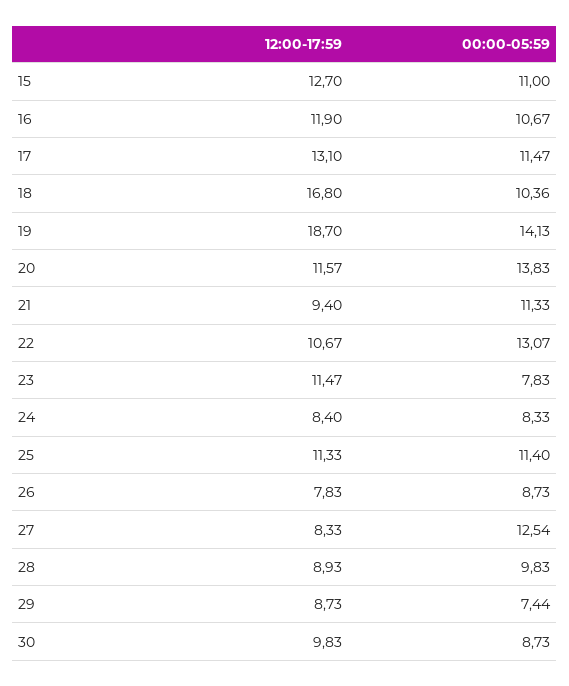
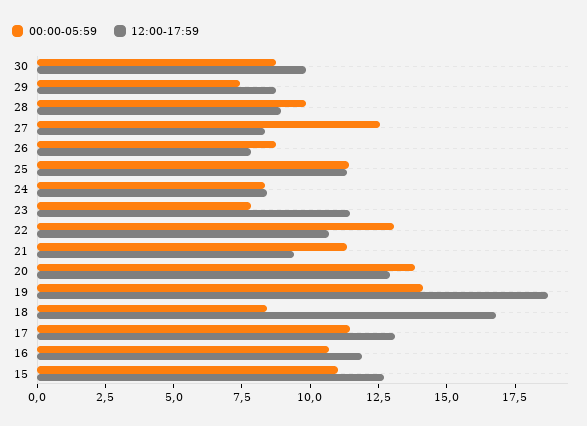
  {
    "12:00-17:59": {
      "15": 12.7,
      "16": 11.9,
      "17": 13.1,
      "18": 16.8,
      "19": 18.7,
-     "20": 11.57,
+     "20": 13,
      "21": 9.4,
      "22": 10.67,
      "23": 11.47,
      "24": 8.4,
      "25": 11.33,
      "26": 7.83,
      "27": 8.33,
      "28": 8.93,
      "29": 8.73,
      "30": 9.83
    },
    "00:00-05:59": {
      "15": 11,
      "16": 10.67,
      "17": 11.47,
-     "18": 10.36,
+     "18": 8.5,
      "19": 14.13,
      "20": 13.83,
      "21": 11.33,
      "22": 13.07,
      "23": 7.83,
      "24": 8.33,
      "25": 11.4,
      "26": 8.73,
      "27": 12.54,
      "28": 9.83,
      "29": 7.44,
      "30": 8.73
    }
  }

